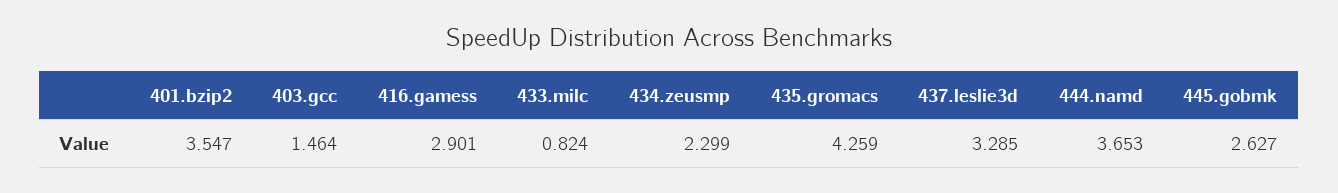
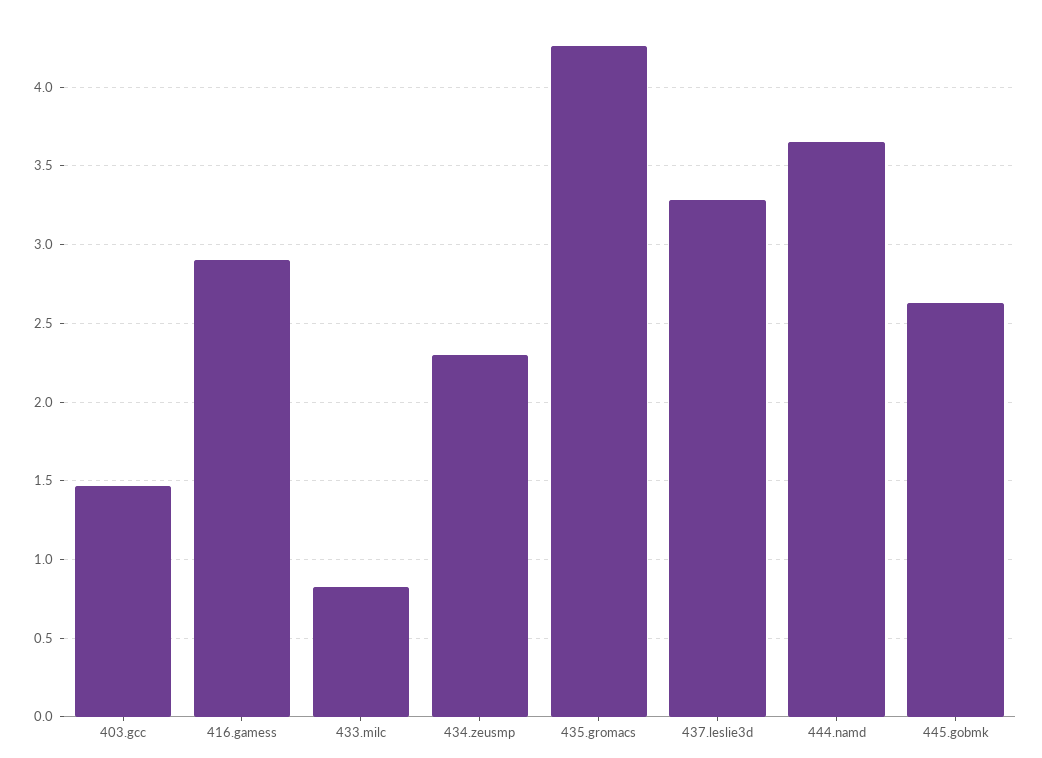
  {
-   "401.bzip2": 3.547,
    "403.gcc": 1.464,
    "416.gamess": 2.901,
    "433.milc": 0.824,
    "434.zeusmp": 2.299,
    "435.gromacs": 4.259,
    "437.leslie3d": 3.285,
    "444.namd": 3.653,
    "445.gobmk": 2.627
  }

